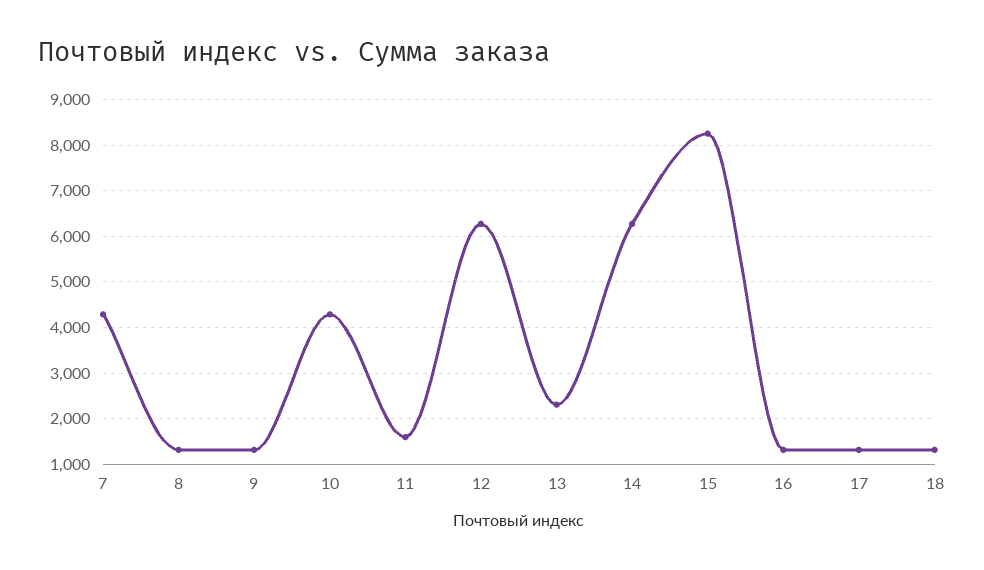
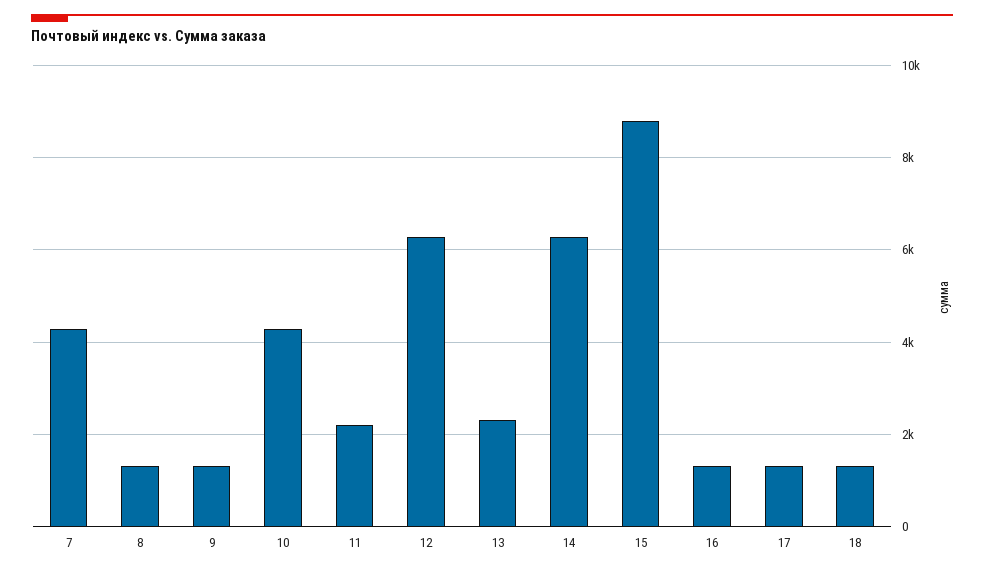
  {
    "7": 4200,
    "8": 1400,
    "9": 1400,
    "10": 4200,
-   "11": 1600,
+   "11": 2200,
    "12": 6200,
    "13": 2400,
    "14": 6200,
-   "15": 8200,
+   "15": 8800,
    "16": 1400,
    "17": 1400,
    "18": 1400
  }

